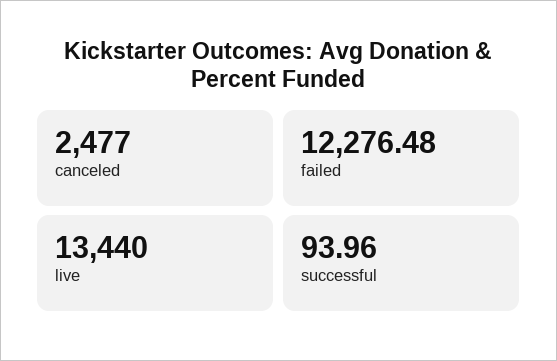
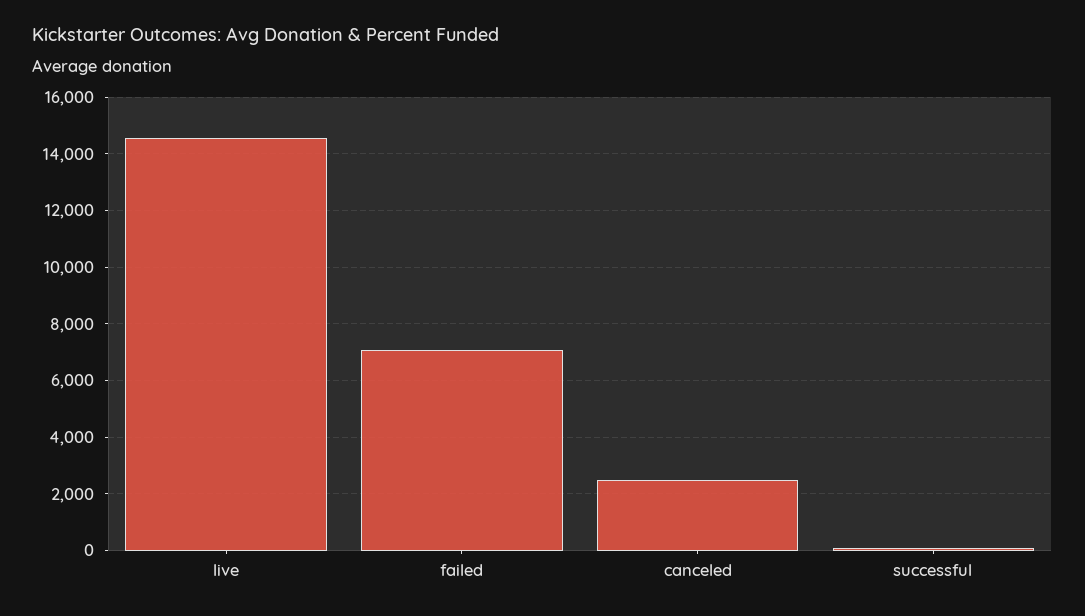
  {
    "canceled": 2477,
-   "failed": 12276.48,
+   "failed": 7000,
-   "live": 13440,
+   "live": 14500,
    "successful": 93.96
  }

